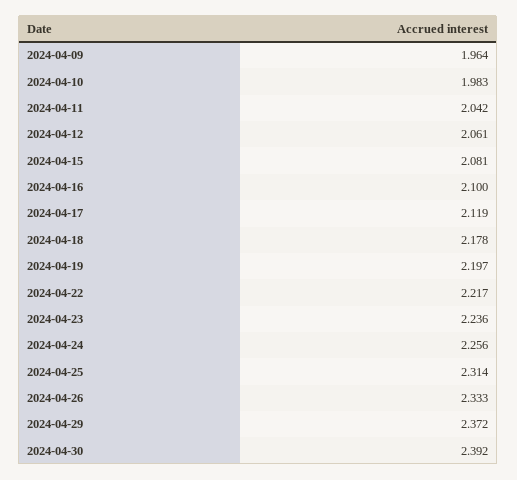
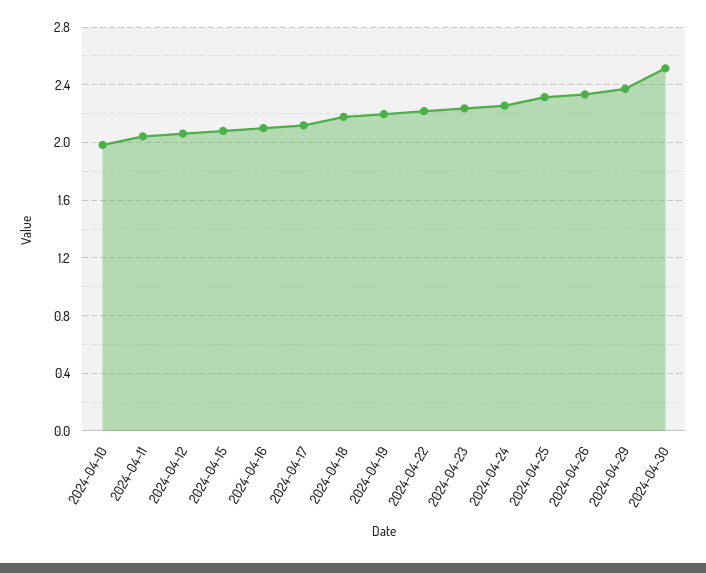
  {
-   "2024-04-09": 1.964,
    "2024-04-10": 1.983,
    "2024-04-11": 2.042,
    "2024-04-12": 2.061,
    "2024-04-15": 2.081,
    "2024-04-16": 2.1,
    "2024-04-17": 2.119,
    "2024-04-18": 2.178,
    "2024-04-19": 2.197,
    "2024-04-22": 2.217,
    "2024-04-23": 2.236,
    "2024-04-24": 2.256,
    "2024-04-25": 2.314,
    "2024-04-26": 2.333,
    "2024-04-29": 2.372,
-   "2024-04-30": 2.392
+   "2024-04-30": 2.5
  }

